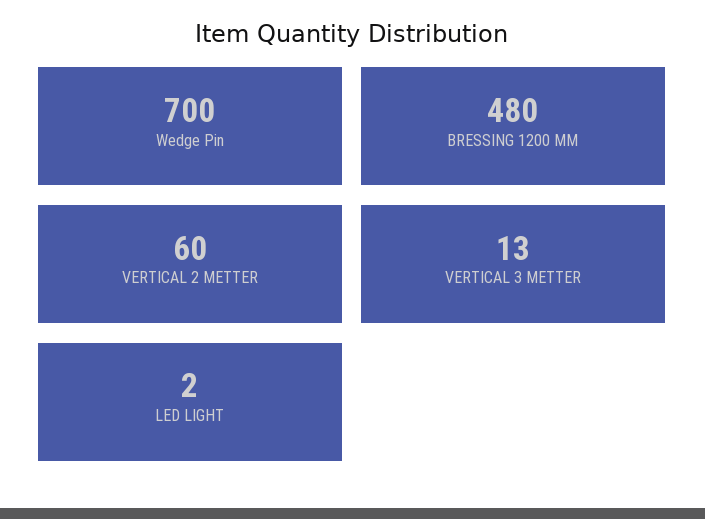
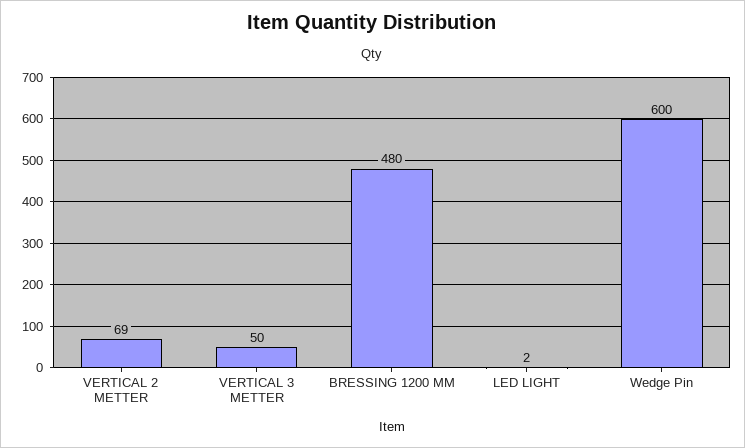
  {
-   "Wedge Pin": 700,
+   "Wedge Pin": 600,
    "BRESSING 1200 MM": 480,
-   "VERTICAL 2 METTER": 60,
+   "VERTICAL 2 METTER": 69,
-   "VERTICAL 3 METTER": 13,
+   "VERTICAL 3 METTER": 50,
    "LED LIGHT": 2
  }

